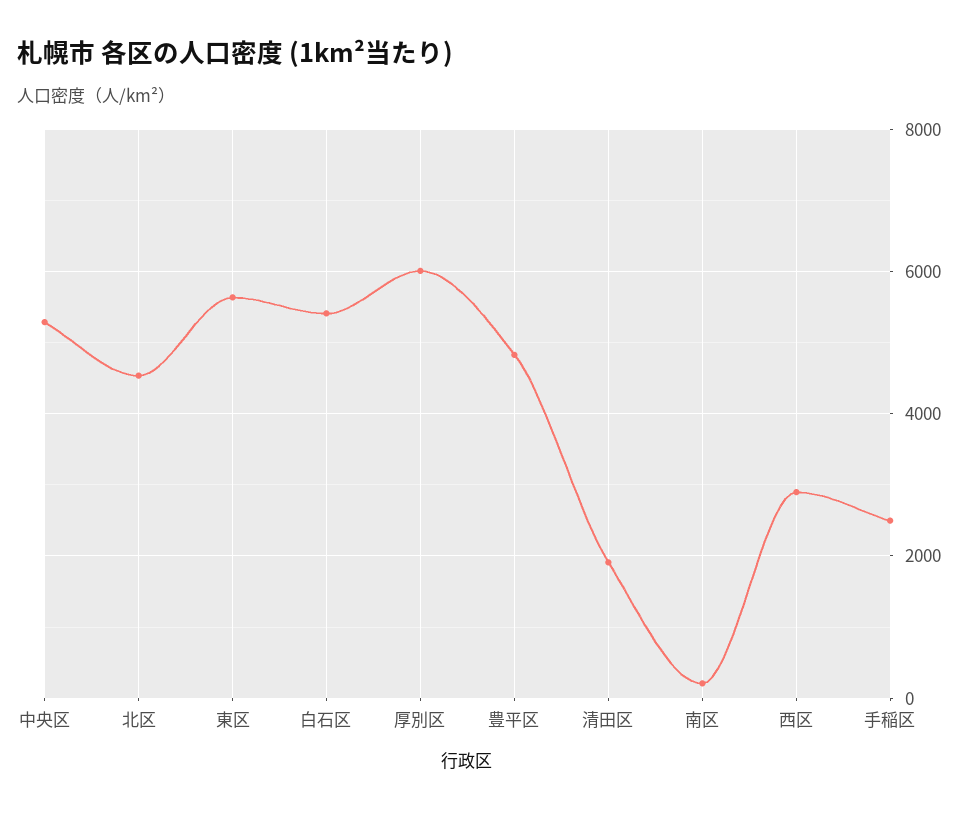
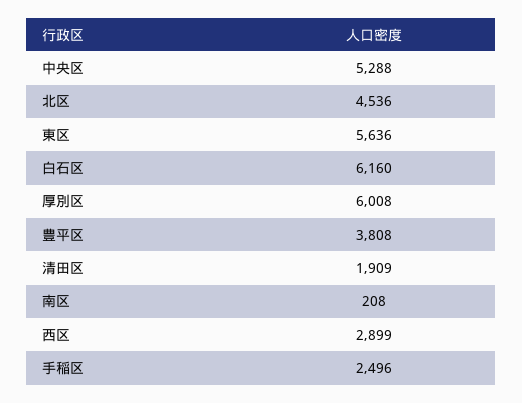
  {
    "中央区": 5288,
    "北区": 4536,
    "東区": 5636,
-   "白石区": 5400,
+   "白石区": 6160,
    "厚別区": 6008,
-   "豊平区": 4800,
+   "豊平区": 3808,
    "清田区": 1909,
    "南区": 208,
    "西区": 2899,
    "手稲区": 2496
  }

